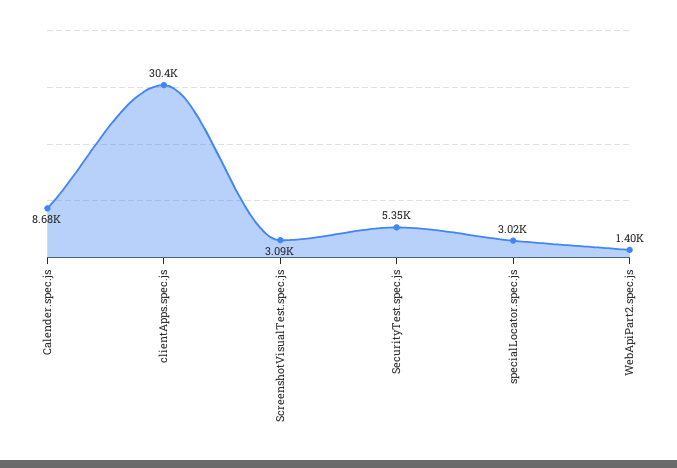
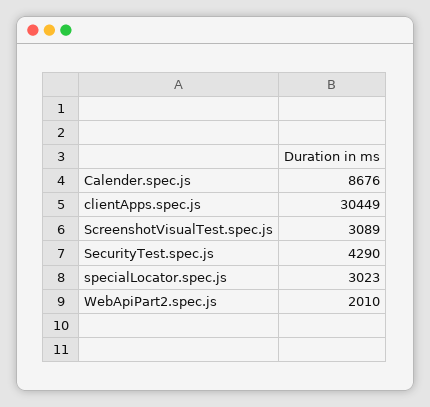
  {
    "Calender.spec.js": 8676,
    "clientApps.spec.js": 30449,
    "ScreenshotVisualTest.spec.js": 3089,
-   "SecurityTest.spec.js": 5350,
+   "SecurityTest.spec.js": 4290,
    "specialLocator.spec.js": 3023,
-   "WebApiPart2.spec.js": 1400
+   "WebApiPart2.spec.js": 2010
  }

